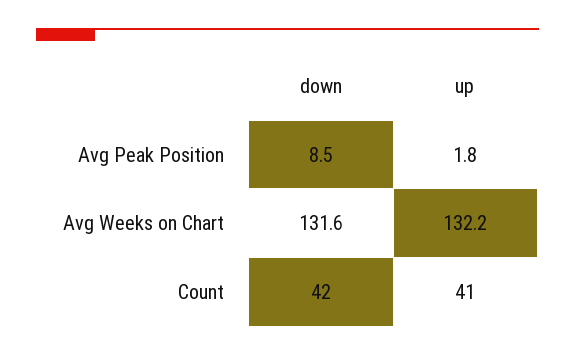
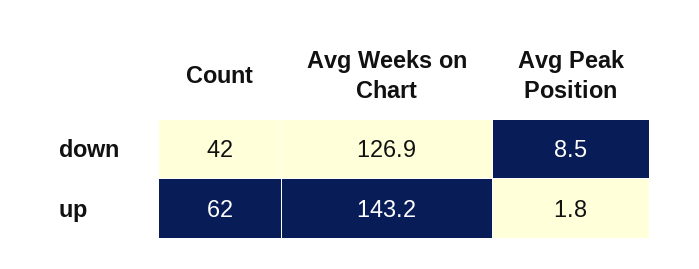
  {
    "down": {
      "Avg Peak Position": 8.5,
-     "Avg Weeks on Chart": 131.6,
+     "Avg Weeks on Chart": 126.9,
      "Count": 42
    },
    "up": {
      "Avg Peak Position": 1.8,
-     "Avg Weeks on Chart": 132.2,
+     "Avg Weeks on Chart": 143.2,
-     "Count": 41
+     "Count": 62
    }
  }

